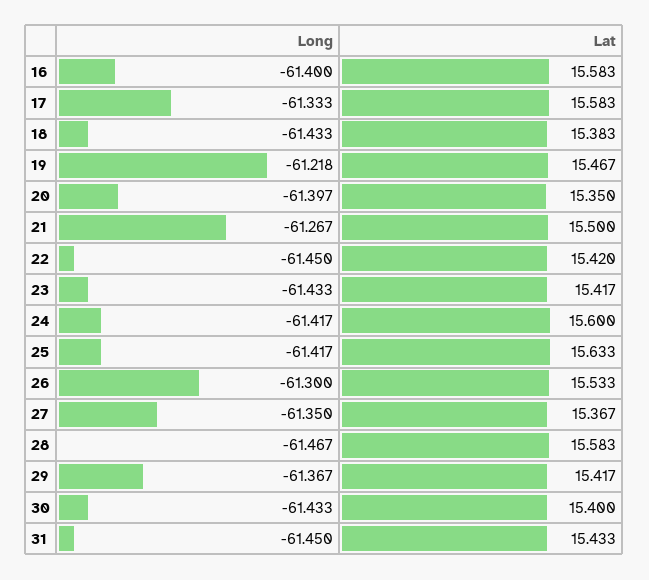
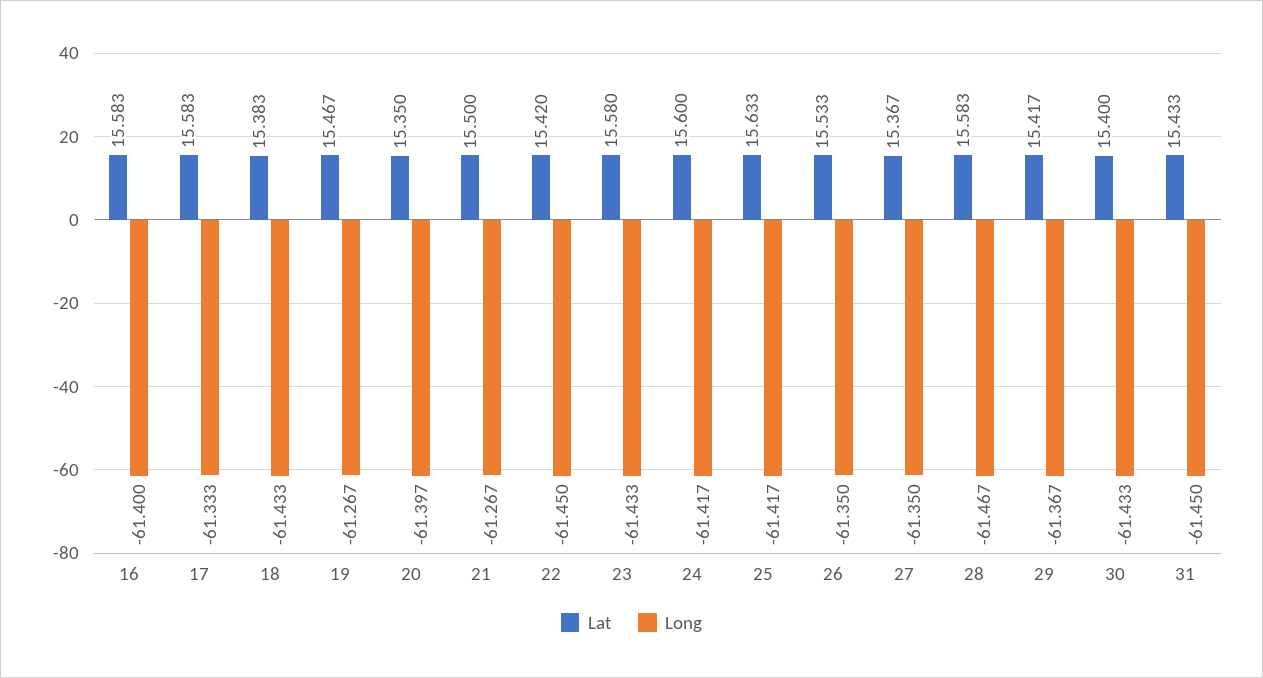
  {
    "Long": {
      "16": -61.4,
      "17": -61.333,
      "18": -61.433,
-     "19": -61.218,
+     "19": -61.267,
      "20": -61.397,
      "21": -61.267,
      "22": -61.45,
      "23": -61.433,
      "24": -61.417,
      "25": -61.417,
-     "26": -61.3,
+     "26": -61.35,
      "27": -61.35,
      "28": -61.467,
      "29": -61.367,
      "30": -61.433,
      "31": -61.45
    },
    "Lat": {
      "16": 15.583,
      "17": 15.583,
      "18": 15.383,
      "19": 15.467,
      "20": 15.35,
      "21": 15.5,
      "22": 15.42,
-     "23": 15.417,
+     "23": 15.58,
      "24": 15.6,
      "25": 15.633,
      "26": 15.533,
      "27": 15.367,
      "28": 15.583,
      "29": 15.417,
      "30": 15.4,
      "31": 15.433
    }
  }

